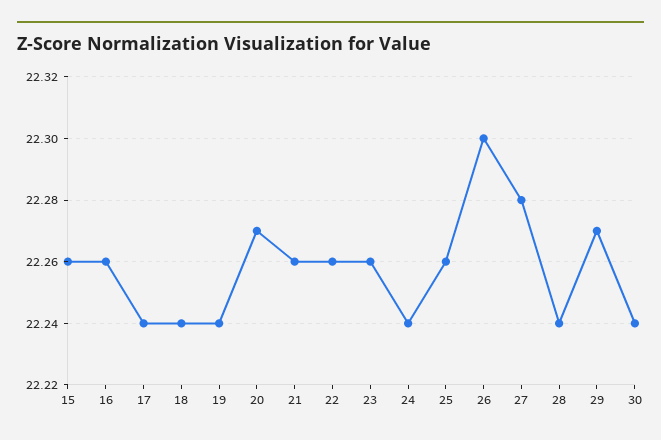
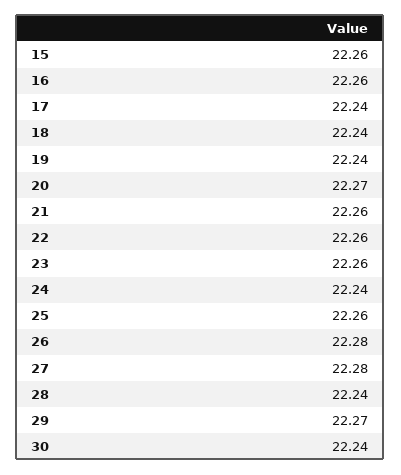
  {
    "15": 22.26,
    "16": 22.26,
    "17": 22.24,
    "18": 22.24,
    "19": 22.24,
    "20": 22.27,
    "21": 22.26,
    "22": 22.26,
    "23": 22.26,
    "24": 22.24,
    "25": 22.26,
-   "26": 22.3,
+   "26": 22.28,
    "27": 22.28,
    "28": 22.24,
    "29": 22.27,
    "30": 22.24
  }

